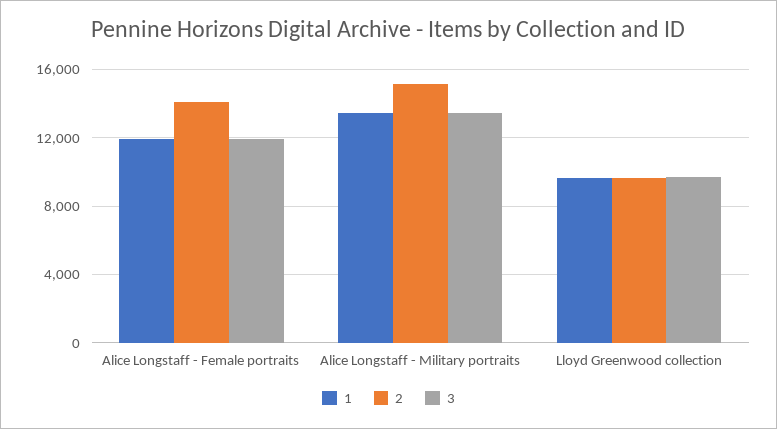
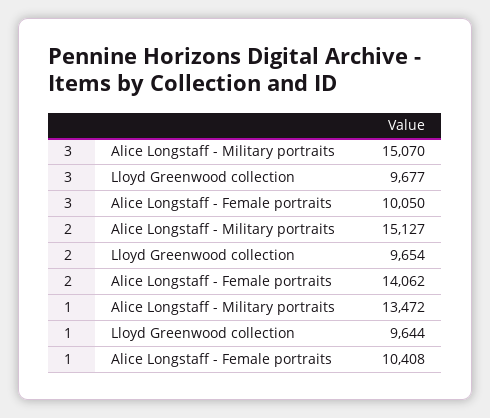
  {
    "1": {
-     "Alice Longstaff - Female portraits": 12000,
+     "Alice Longstaff - Female portraits": 10408,
      "Alice Longstaff - Military portraits": 13472,
      "Lloyd Greenwood collection": 9644
    },
    "2": {
      "Alice Longstaff - Female portraits": 14062,
      "Alice Longstaff - Military portraits": 15127,
      "Lloyd Greenwood collection": 9654
    },
    "3": {
-     "Alice Longstaff - Female portraits": 12000,
+     "Alice Longstaff - Female portraits": 10050,
-     "Alice Longstaff - Military portraits": 13500,
+     "Alice Longstaff - Military portraits": 15070,
      "Lloyd Greenwood collection": 9677
    }
  }

